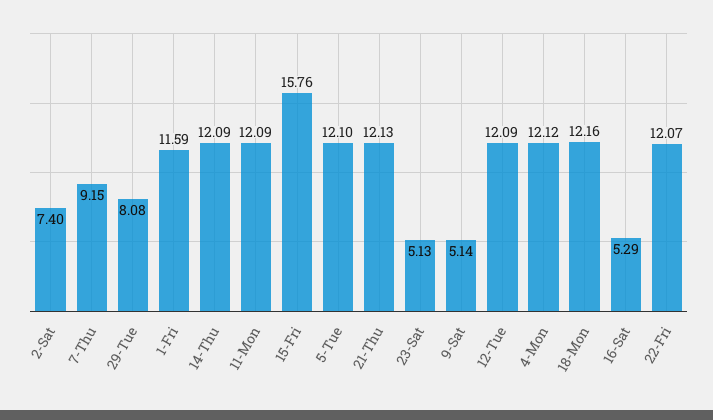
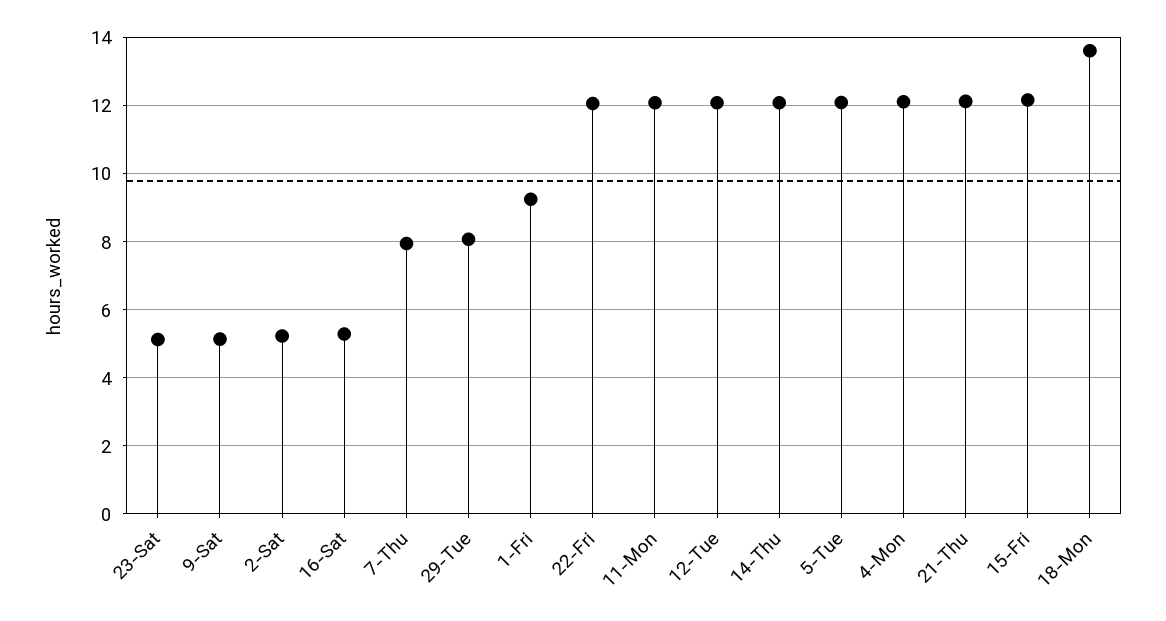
  {
-   "2-Sat": 7.4,
+   "2-Sat": 5.2,
-   "7-Thu": 9.15,
+   "7-Thu": 8,
    "29-Tue": 8.08,
-   "1-Fri": 11.59,
+   "1-Fri": 9.2,
    "14-Thu": 12.09,
    "11-Mon": 12.09,
-   "15-Fri": 15.76,
+   "15-Fri": 12.2,
    "5-Tue": 12.1,
    "21-Thu": 12.13,
    "23-Sat": 5.13,
    "9-Sat": 5.14,
    "12-Tue": 12.09,
    "4-Mon": 12.12,
-   "18-Mon": 12.16,
+   "18-Mon": 13.6,
    "16-Sat": 5.29,
    "22-Fri": 12.07
  }

